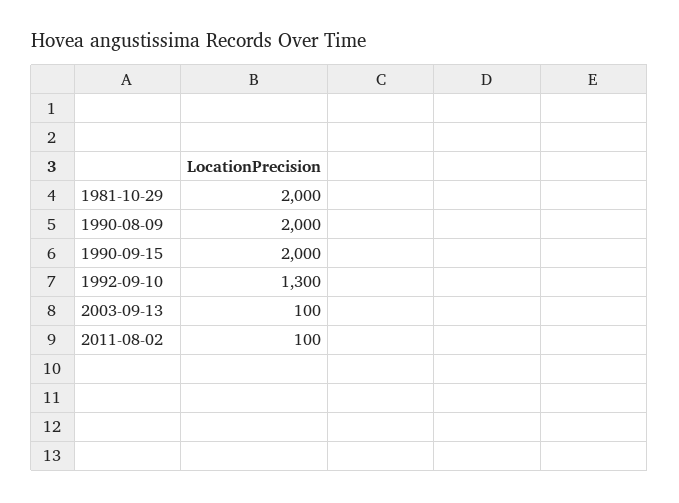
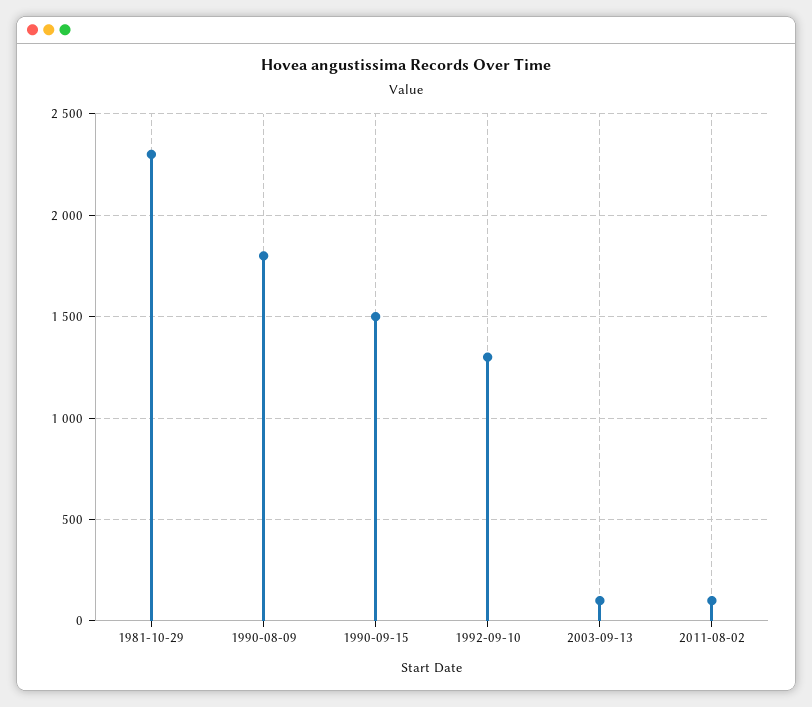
  {
-   "1981-10-29": 2000,
+   "1981-10-29": 2300,
-   "1990-08-09": 2000,
+   "1990-08-09": 1800,
-   "1990-09-15": 2000,
+   "1990-09-15": 1500,
    "1992-09-10": 1300,
    "2003-09-13": 100,
    "2011-08-02": 100
  }

